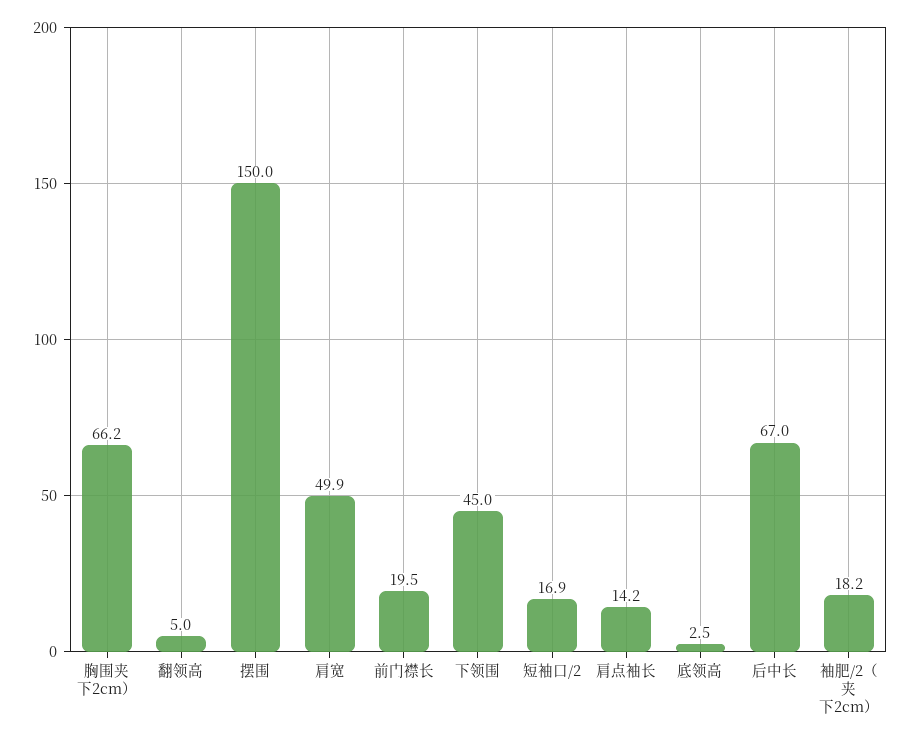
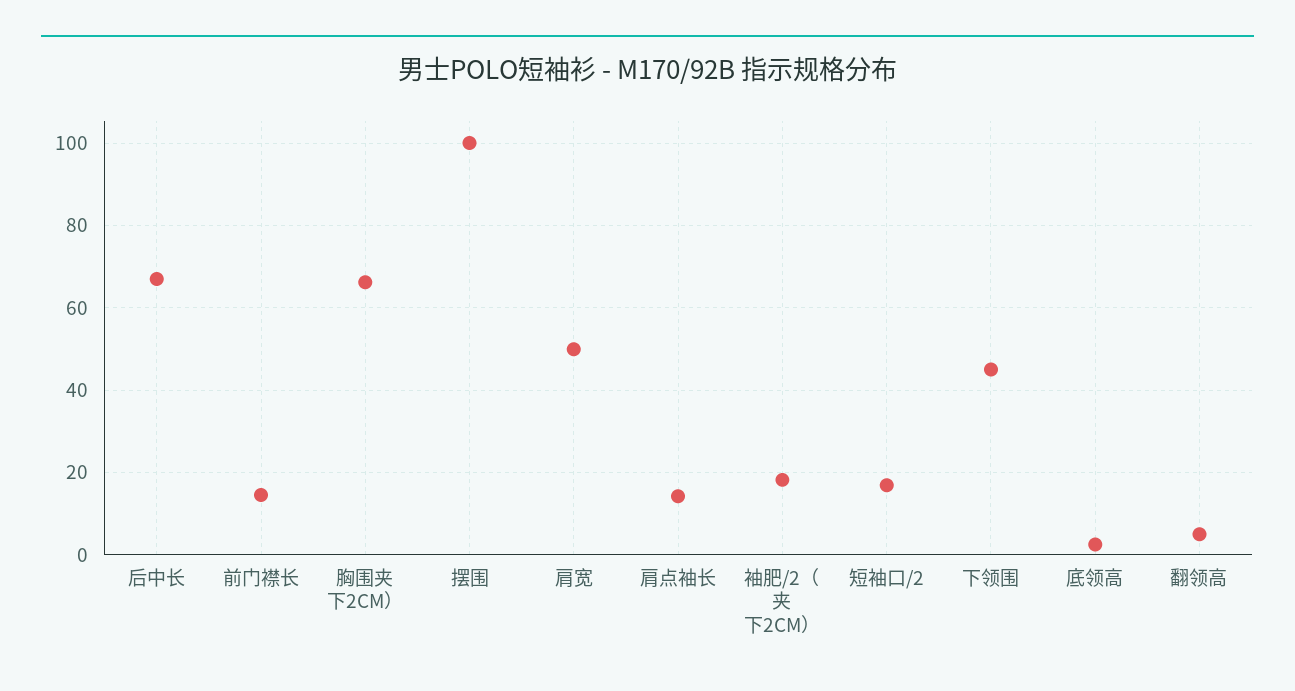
  {
    "胸围夹下2cm）": 66.2,
    "翻领高": 5,
-   "摆围": 150,
+   "摆围": 100,
    "肩宽": 49.9,
-   "前门襟长": 19.5,
+   "前门襟长": 14,
    "下领围": 45,
    "短袖口/2": 16.9,
    "肩点袖长": 14.2,
    "底领高": 2.5,
    "后中长": 67,
    "袖肥/2（夹下2cm）": 18.2
  }

